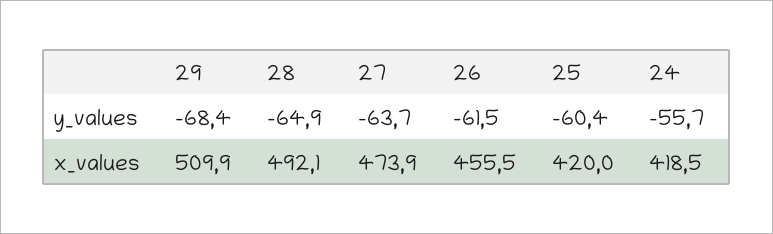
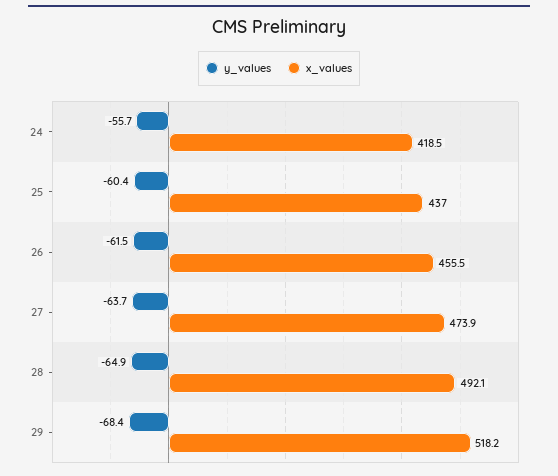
  {
    "y_values": {
      "29": -68.4,
      "28": -64.9,
      "27": -63.7,
      "26": -61.5,
      "25": -60.4,
      "24": -55.7
    },
    "x_values": {
-     "29": 509.9,
+     "29": 518.2,
      "28": 492.1,
      "27": 473.9,
      "26": 455.5,
-     "25": 420,
+     "25": 437,
      "24": 418.5
    }
  }

